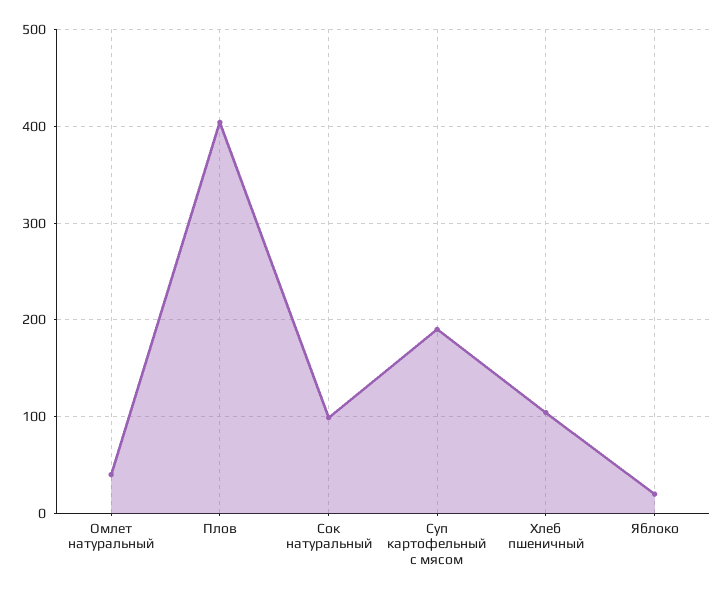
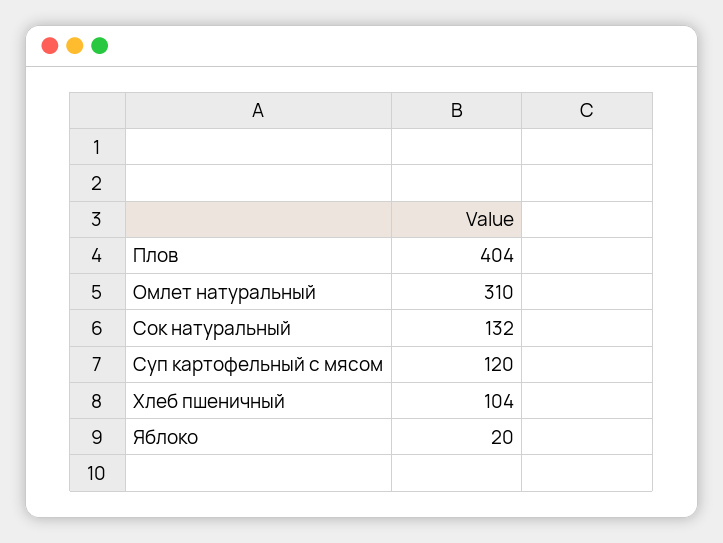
  {
-   "Омлет натуральный": 40,
+   "Омлет натуральный": 310,
    "Плов": 404,
-   "Сок натуральный": 100,
+   "Сок натуральный": 132,
-   "Суп картофельный с мясом": 190,
+   "Суп картофельный с мясом": 120,
    "Хлеб пшеничный": 104,
    "Яблоко": 20
  }

